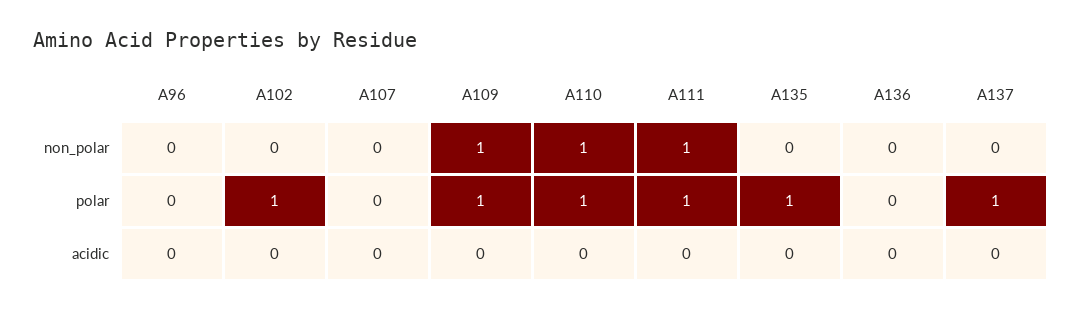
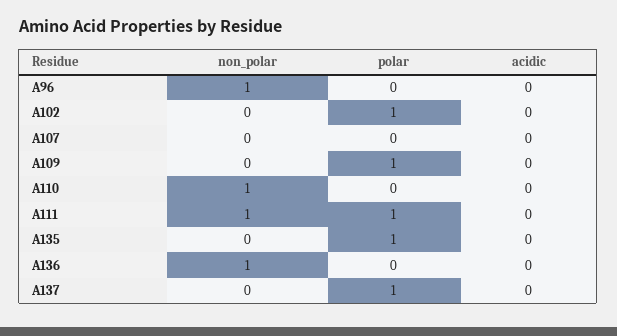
  {
    "A96": {
-     "non_polar": 0,
+     "non_polar": 1,
      "polar": 0,
      "acidic": 0
    },
    "A102": {
      "non_polar": 0,
      "polar": 1,
      "acidic": 0
    },
    "A107": {
      "non_polar": 0,
      "polar": 0,
      "acidic": 0
    },
    "A109": {
-     "non_polar": 1,
+     "non_polar": 0,
      "polar": 1,
      "acidic": 0
    },
    "A110": {
      "non_polar": 1,
-     "polar": 1,
+     "polar": 0,
      "acidic": 0
    },
    "A111": {
      "non_polar": 1,
      "polar": 1,
      "acidic": 0
    },
    "A135": {
      "non_polar": 0,
      "polar": 1,
      "acidic": 0
    },
    "A136": {
-     "non_polar": 0,
+     "non_polar": 1,
      "polar": 0,
      "acidic": 0
    },
    "A137": {
      "non_polar": 0,
      "polar": 1,
      "acidic": 0
    }
  }

